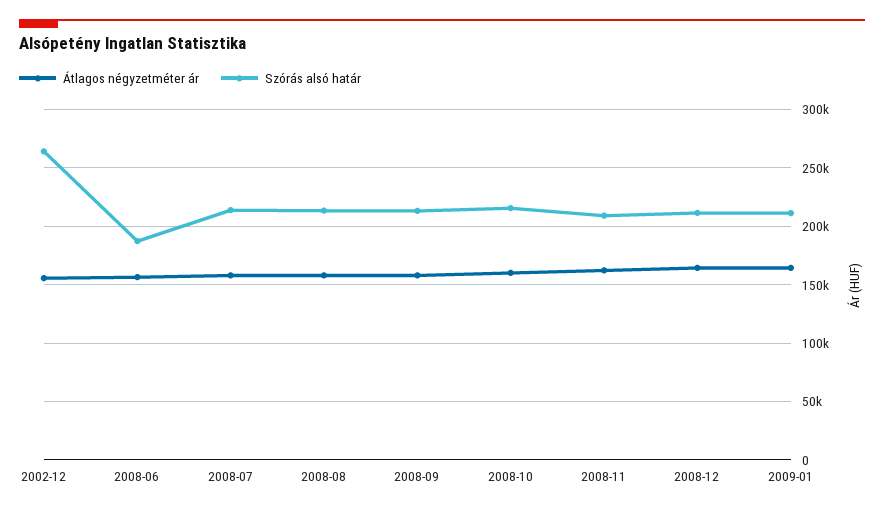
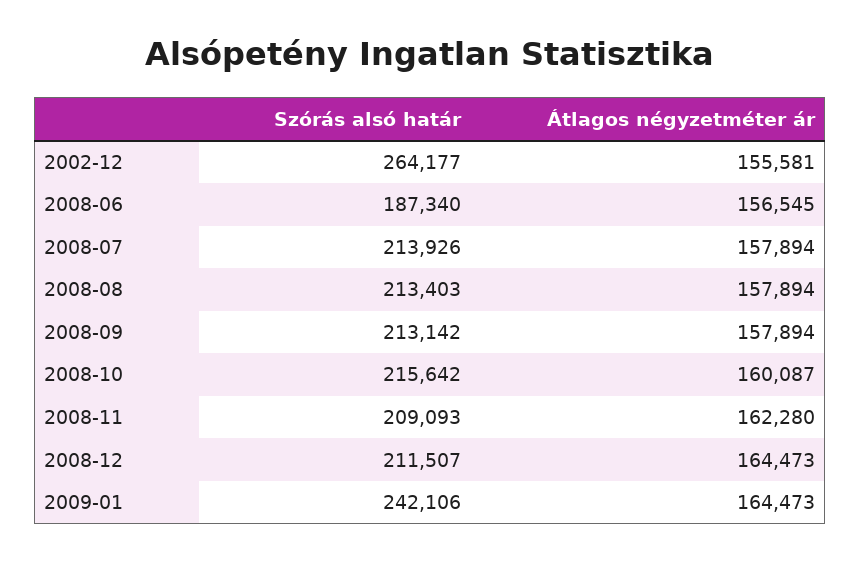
  {
    "Átlagos négyzetméter ár": {
      "2002-12": 155581,
      "2008-06": 156545,
      "2008-07": 157894,
      "2008-08": 157894,
      "2008-09": 157894,
      "2008-10": 160087,
      "2008-11": 162280,
      "2008-12": 164473,
      "2009-01": 164473
    },
    "Szórás alsó határ": {
      "2002-12": 264177,
      "2008-06": 187340,
      "2008-07": 213926,
      "2008-08": 213403,
      "2008-09": 213142,
      "2008-10": 215642,
      "2008-11": 209093,
      "2008-12": 211507,
-     "2009-01": 210000
+     "2009-01": 242106
    }
  }

